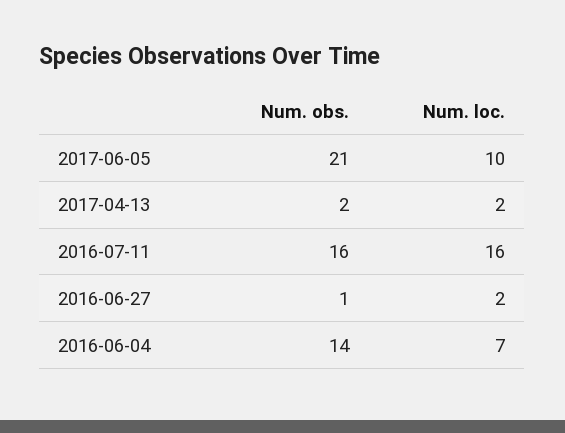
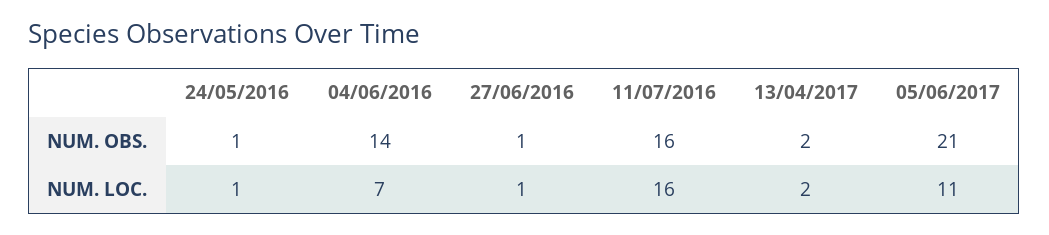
  {
    "Num. obs.": {
      "2017-06-05": 21,
      "2017-04-13": 2,
      "2016-07-11": 16,
      "2016-06-27": 1,
-     "2016-06-04": 14
+     "2016-06-04": 14,
+     "24/05/2016": 1
    },
    "Num. loc.": {
-     "2017-06-05": 10,
+     "2017-06-05": 11,
      "2017-04-13": 2,
      "2016-07-11": 16,
-     "2016-06-27": 2,
+     "2016-06-27": 1,
-     "2016-06-04": 7
+     "2016-06-04": 7,
+     "24/05/2016": 1
    }
  }

